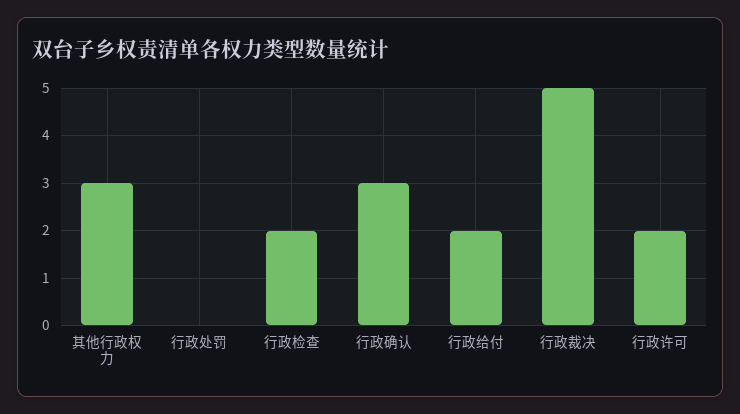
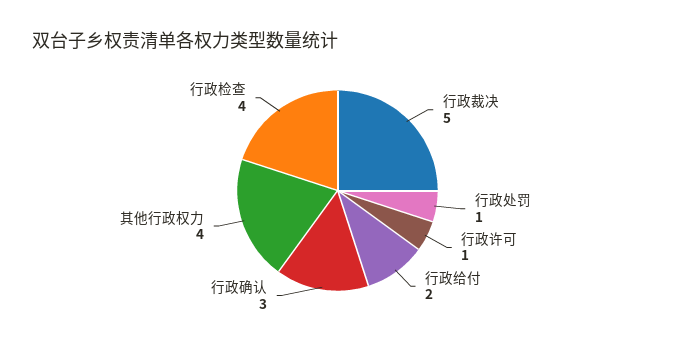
  {
-   "其他行政权力": 3,
+   "其他行政权力": 4,
-   "行政处罚": 0,
+   "行政处罚": 1,
-   "行政检查": 2,
+   "行政检查": 4,
    "行政确认": 3,
    "行政给付": 2,
    "行政裁决": 5,
-   "行政许可": 2
+   "行政许可": 1
  }

